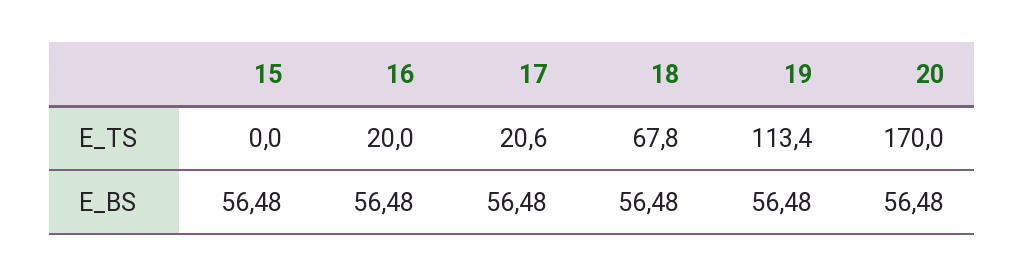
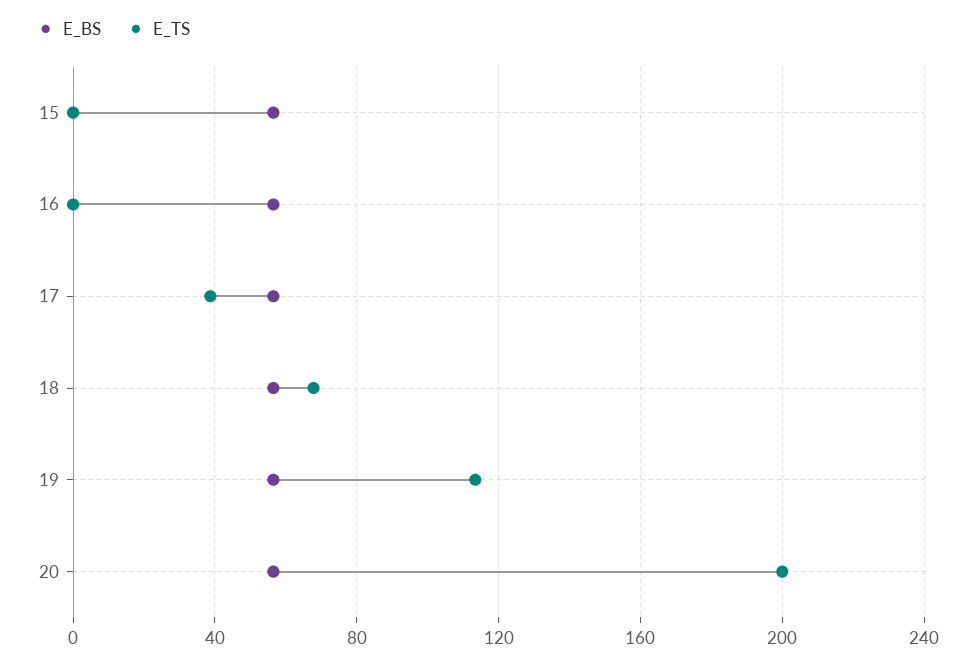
  {
    "E_TS": {
      "15": 0,
-     "16": 20,
+     "16": 0,
-     "17": 20.6,
+     "17": 40,
      "18": 67.8,
      "19": 113.4,
-     "20": 170
+     "20": 200
    },
    "E_BS": {
      "15": 56.48,
      "16": 56.48,
      "17": 56.48,
      "18": 56.48,
      "19": 56.48,
      "20": 56.48
    }
  }

